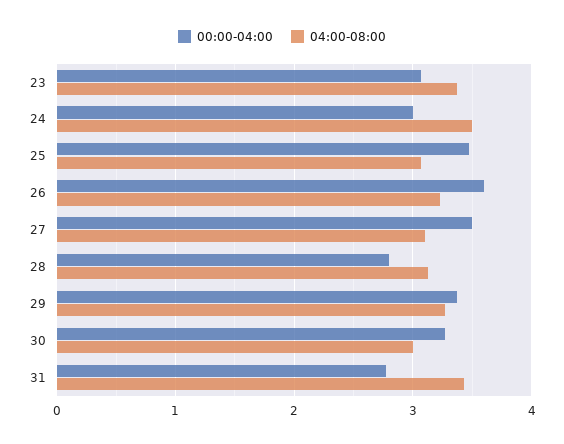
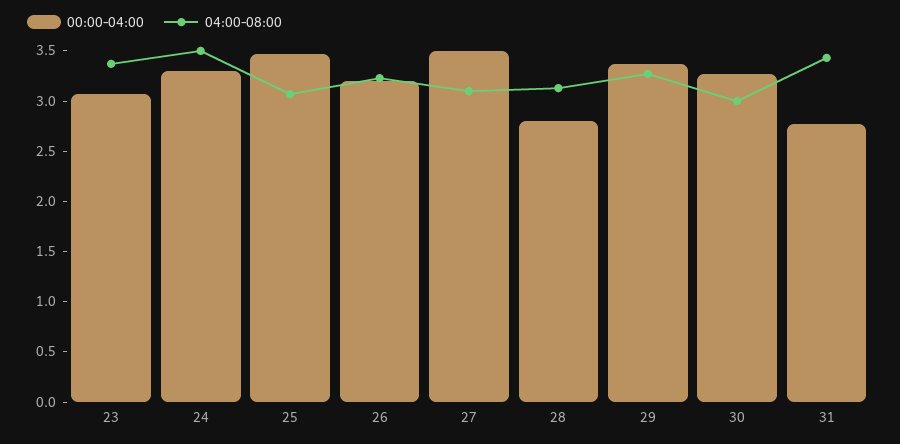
  {
    "00:00-04:00": {
      "23": 3.1,
-     "24": 3,
+     "24": 3.3,
      "25": 3.5,
-     "26": 3.6,
+     "26": 3.2,
      "27": 3.5,
      "28": 2.8,
      "29": 3.4,
      "30": 3.3,
      "31": 2.8
    },
    "04:00-08:00": {
      "23": 3.4,
      "24": 3.5,
      "25": 3.1,
      "26": 3.2,
      "27": 3.1,
      "28": 3.1,
      "29": 3.3,
      "30": 3,
      "31": 3.4
    }
  }

